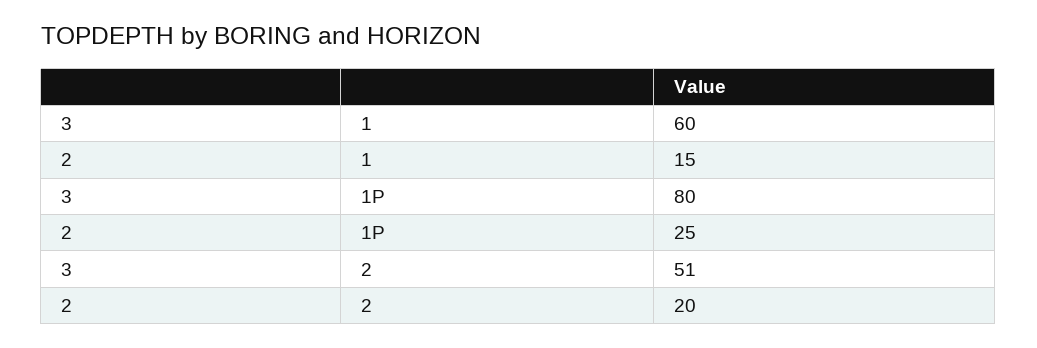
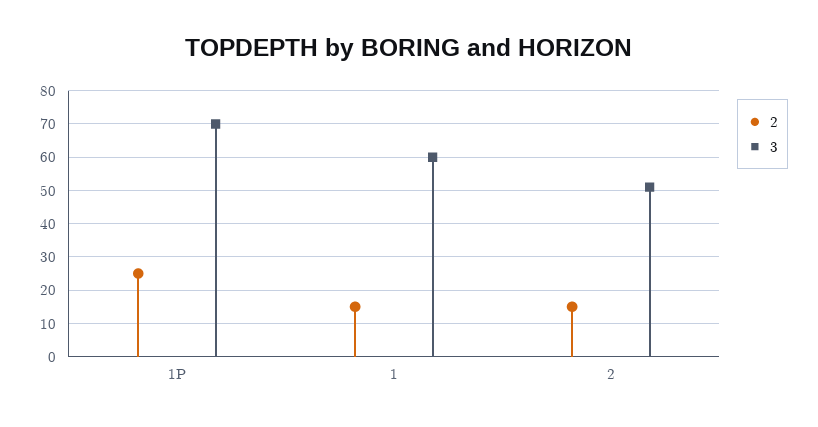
  {
    "3": {
      "1": 60,
-     "1P": 80,
+     "1P": 70,
      "2": 51
    },
    "2": {
      "1": 15,
      "1P": 25,
-     "2": 20
+     "2": 15
    }
  }

